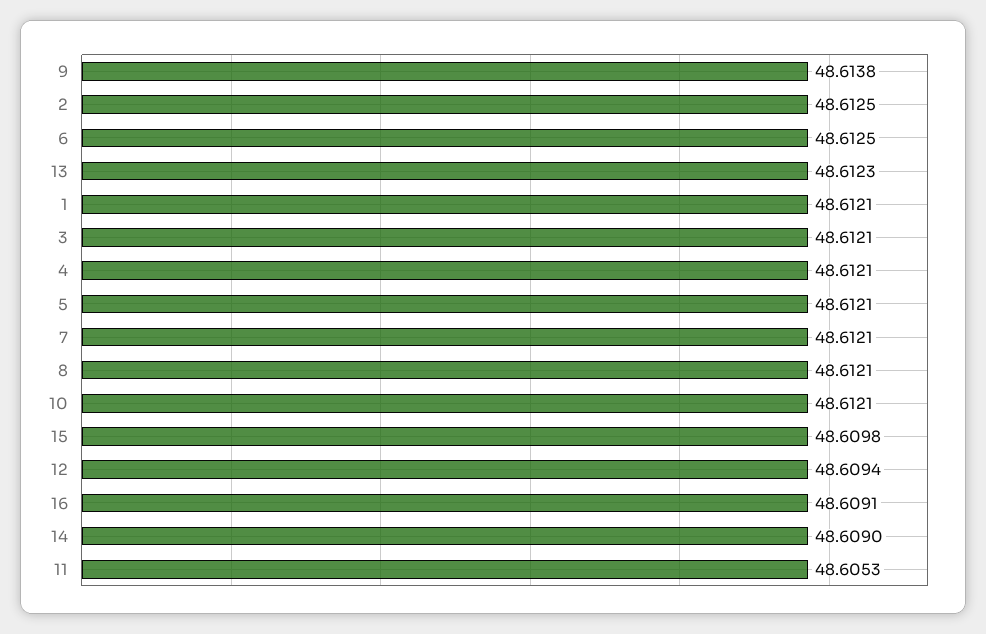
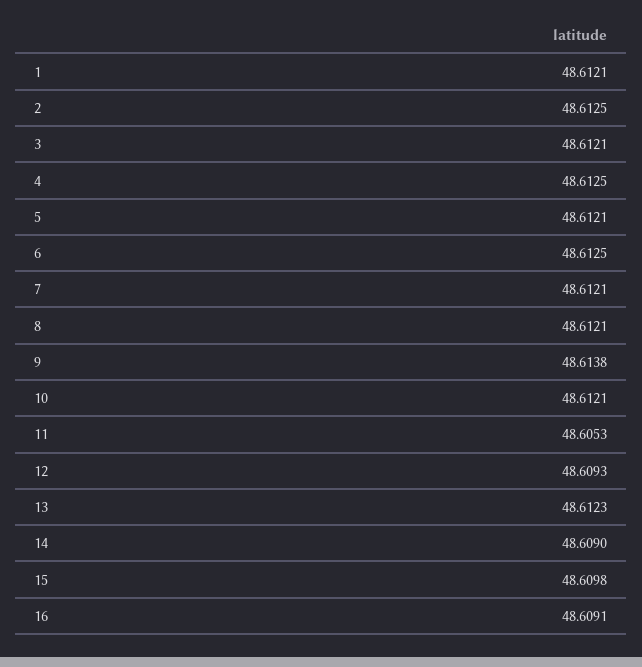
  {
    "9": 48.6138,
    "2": 48.6125,
    "6": 48.6125,
    "13": 48.6123,
    "1": 48.6121,
    "3": 48.6121,
-   "4": 48.6121,
+   "4": 48.6125,
    "5": 48.6121,
    "7": 48.6121,
    "8": 48.6121,
    "10": 48.6121,
    "15": 48.6098,
-   "12": 48.6094,
+   "12": 48.6093,
    "16": 48.6091,
    "14": 48.609,
    "11": 48.6053
  }

